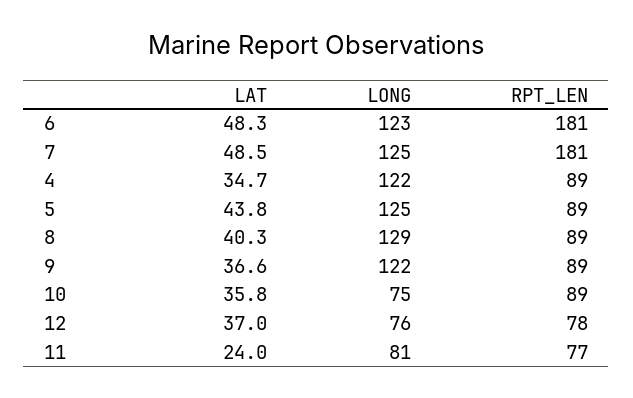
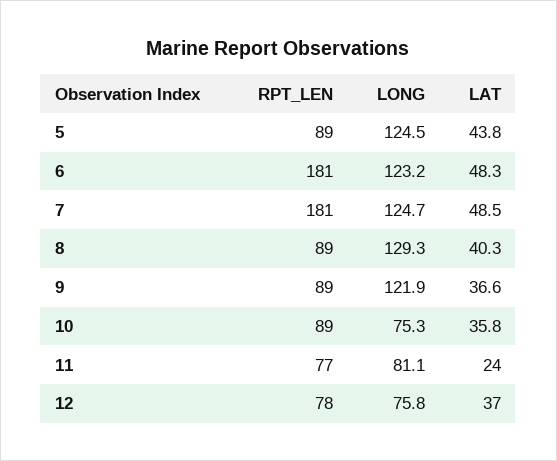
  {
    "LAT": {
      "6": 48.3,
      "7": 48.5,
-     "4": 34.7,
      "5": 43.8,
      "8": 40.3,
      "9": 36.6,
      "10": 35.8,
      "12": 37,
      "11": 24
    },
    "LONG": {
      "6": 123.2,
      "7": 124.7,
-     "4": 122,
      "5": 124.5,
      "8": 129.3,
      "9": 121.9,
      "10": 75.3,
      "12": 75.8,
      "11": 81.1
    },
    "RPT_LEN": {
      "6": 181,
      "7": 181,
-     "4": 89,
      "5": 89,
      "8": 89,
      "9": 89,
      "10": 89,
      "12": 78,
      "11": 77
    }
  }

